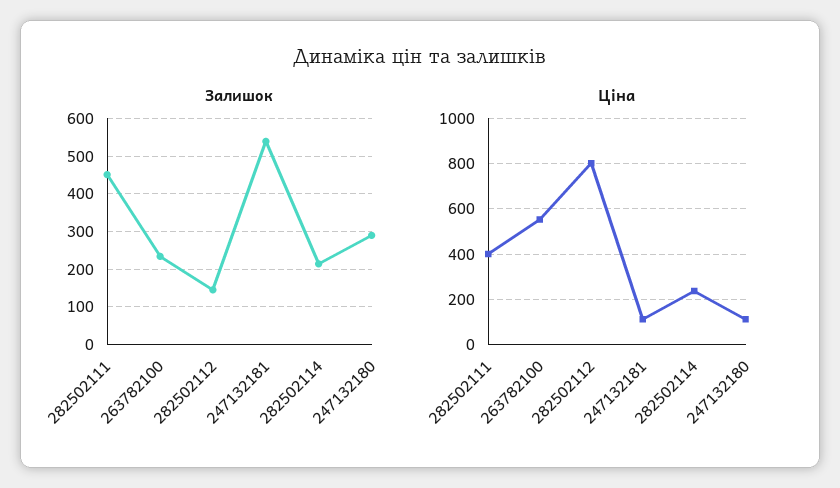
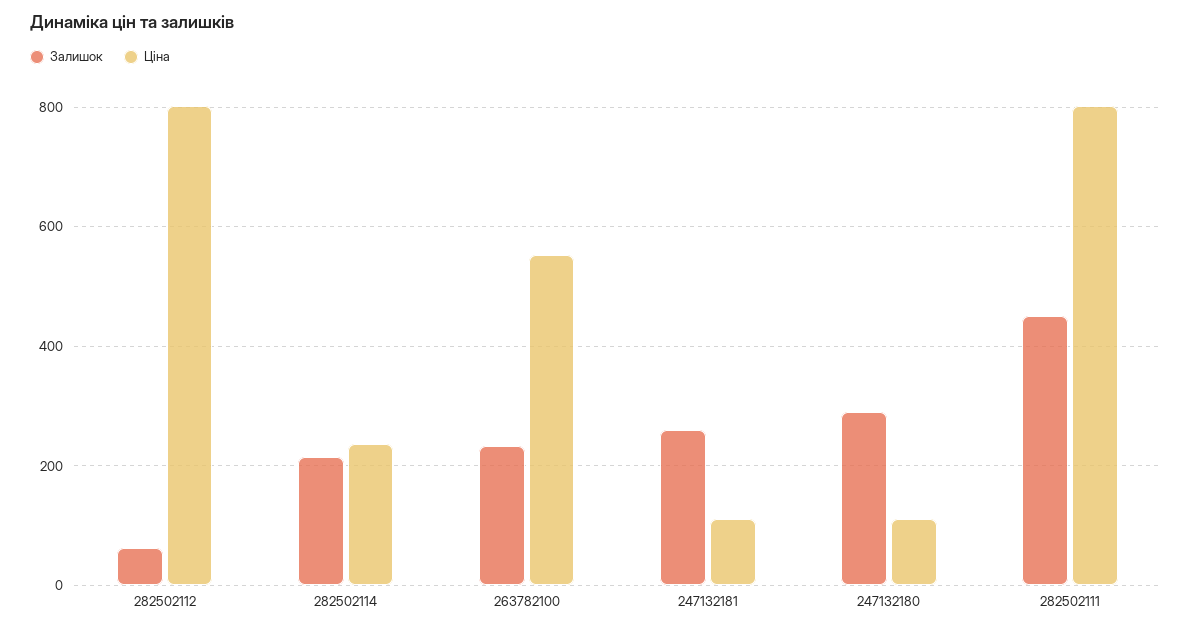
  {
    "Залишок": {
      "282502111": 460,
      "263782100": 240,
-     "282502112": 140,
+     "282502112": 60,
-     "247132181": 540,
+     "247132181": 260,
      "282502114": 220,
      "247132180": 300
    },
    "Ціна": {
-     "282502111": 400,
+     "282502111": 800,
      "263782100": 560,
      "282502112": 800,
      "247132181": 120,
      "282502114": 240,
      "247132180": 120
    }
  }

